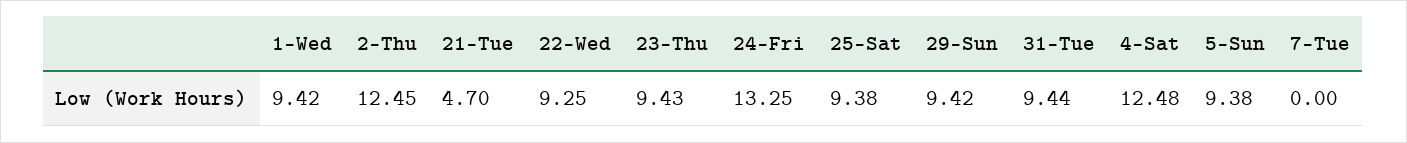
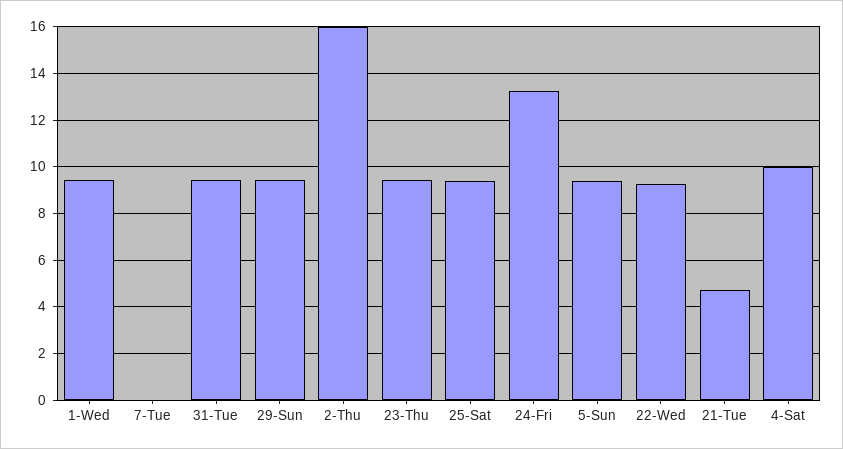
  {
    "1-Wed": 9.42,
-   "2-Thu": 12.45,
+   "2-Thu": 16,
    "21-Tue": 4.7,
    "22-Wed": 9.25,
    "23-Thu": 9.43,
    "24-Fri": 13.25,
    "25-Sat": 9.38,
    "29-Sun": 9.42,
    "31-Tue": 9.44,
-   "4-Sat": 12.48,
+   "4-Sat": 10,
    "5-Sun": 9.38,
    "7-Tue": 0
  }

